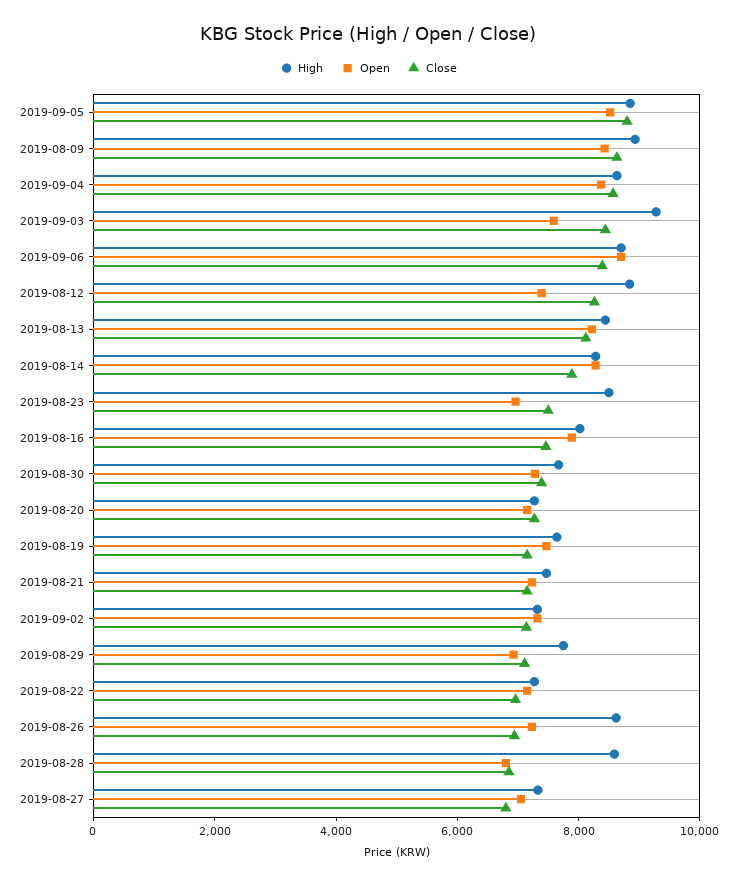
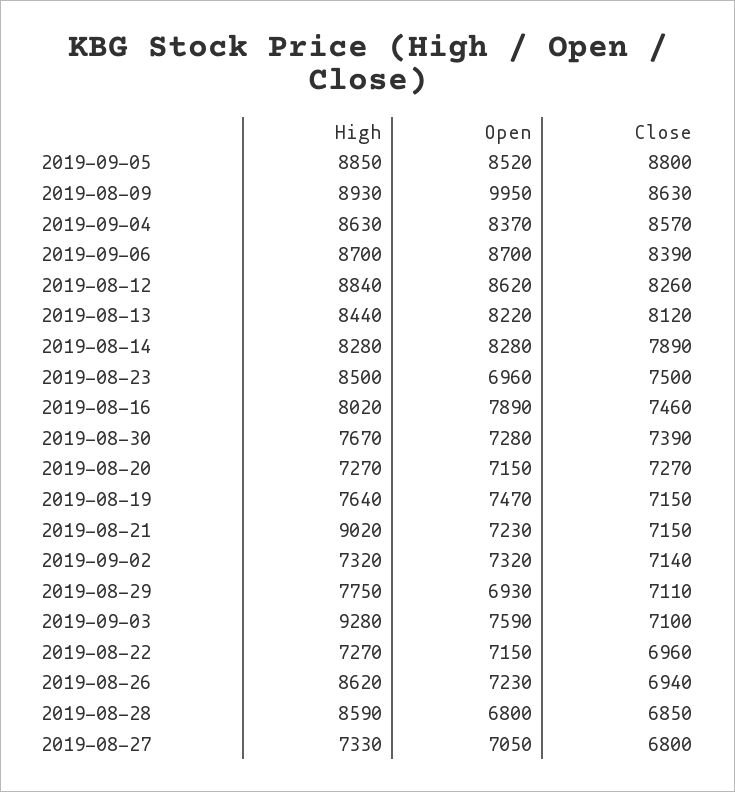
  {
    "High": {
      "2019-09-05": 8850,
      "2019-08-09": 8930,
      "2019-09-04": 8630,
      "2019-09-03": 9280,
      "2019-09-06": 8700,
      "2019-08-12": 8840,
      "2019-08-13": 8440,
      "2019-08-14": 8280,
      "2019-08-23": 8500,
      "2019-08-16": 8020,
      "2019-08-30": 7670,
      "2019-08-20": 7270,
      "2019-08-19": 7640,
-     "2019-08-21": 7500,
+     "2019-08-21": 9020,
      "2019-09-02": 7320,
      "2019-08-29": 7750,
      "2019-08-22": 7270,
      "2019-08-26": 8620,
      "2019-08-28": 8590,
      "2019-08-27": 7330
    },
    "Open": {
      "2019-09-05": 8520,
-     "2019-08-09": 8500,
+     "2019-08-09": 9950,
      "2019-09-04": 8370,
      "2019-09-03": 7590,
      "2019-09-06": 8700,
-     "2019-08-12": 7500,
+     "2019-08-12": 8620,
      "2019-08-13": 8220,
      "2019-08-14": 8280,
      "2019-08-23": 6960,
      "2019-08-16": 7890,
      "2019-08-30": 7280,
      "2019-08-20": 7150,
      "2019-08-19": 7470,
      "2019-08-21": 7230,
      "2019-09-02": 7320,
      "2019-08-29": 6930,
      "2019-08-22": 7150,
      "2019-08-26": 7230,
      "2019-08-28": 6800,
      "2019-08-27": 7050
    },
    "Close": {
      "2019-09-05": 8800,
      "2019-08-09": 8630,
      "2019-09-04": 8570,
-     "2019-09-03": 8500,
+     "2019-09-03": 7100,
      "2019-09-06": 8390,
      "2019-08-12": 8260,
      "2019-08-13": 8120,
      "2019-08-14": 7890,
      "2019-08-23": 7500,
      "2019-08-16": 7460,
      "2019-08-30": 7390,
      "2019-08-20": 7270,
      "2019-08-19": 7150,
      "2019-08-21": 7150,
      "2019-09-02": 7140,
      "2019-08-29": 7110,
      "2019-08-22": 6960,
      "2019-08-26": 6940,
      "2019-08-28": 6850,
      "2019-08-27": 6800
    }
  }

